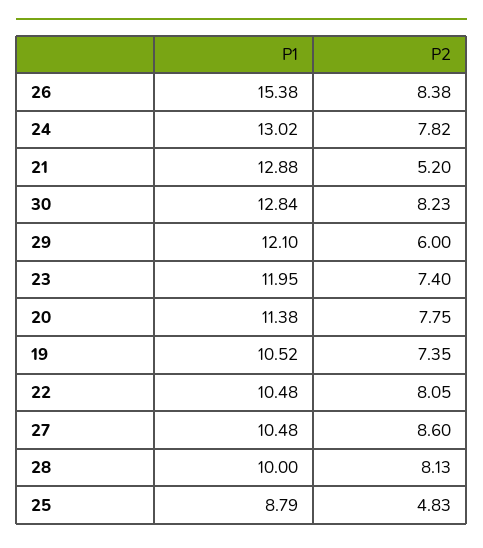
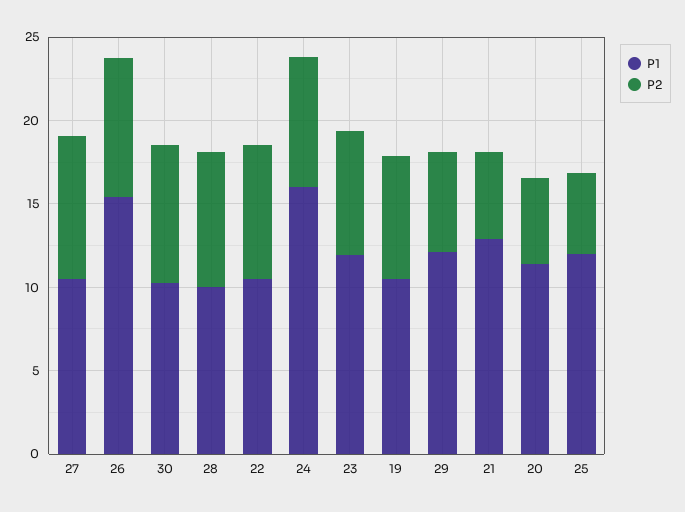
  {
    "P1": {
      "26": 15.38,
-     "24": 13.02,
+     "24": 16,
      "21": 12.88,
-     "30": 12.84,
+     "30": 10,
      "29": 12.1,
      "23": 11.95,
      "20": 11.38,
      "19": 10.52,
      "22": 10.48,
      "27": 10.48,
      "28": 10,
-     "25": 8.79
+     "25": 12
    },
    "P2": {
      "26": 8.38,
      "24": 7.82,
      "21": 5.2,
      "30": 8.23,
      "29": 6,
      "23": 7.4,
-     "20": 7.75,
+     "20": 5,
      "19": 7.35,
      "22": 8.05,
      "27": 8.6,
      "28": 8.13,
      "25": 4.83
    }
  }

